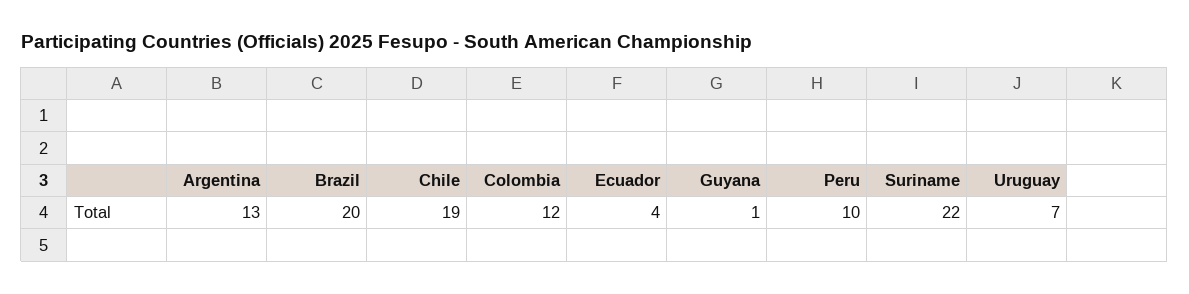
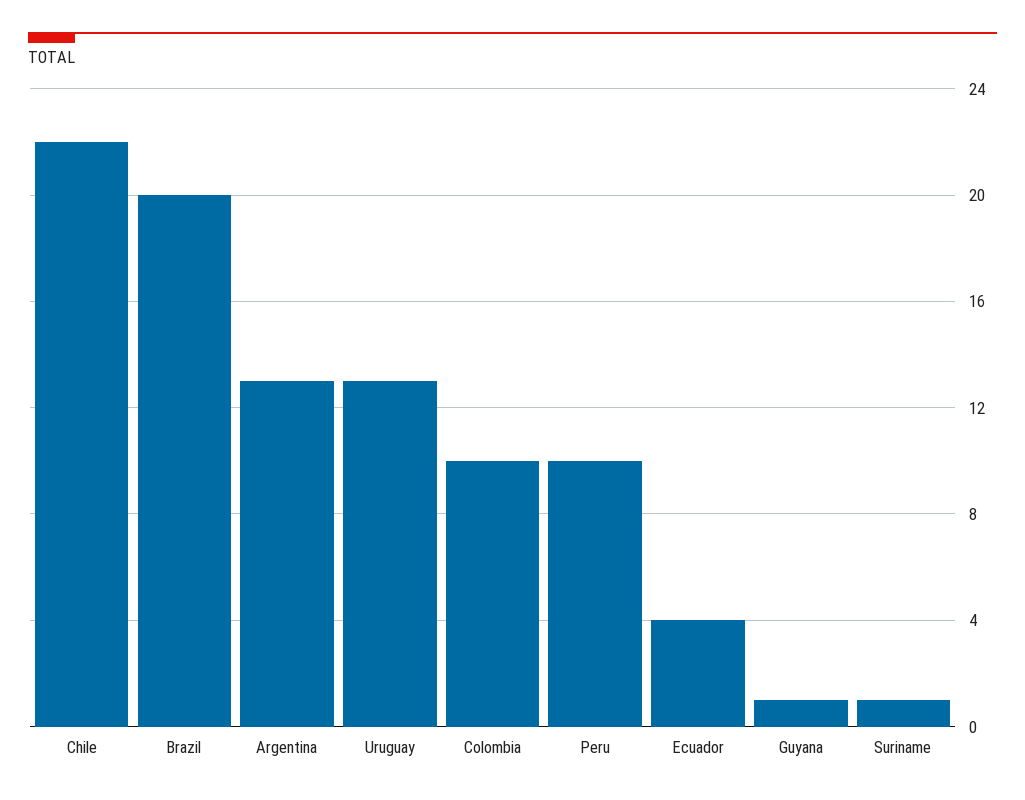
  {
    "Argentina": 13,
    "Brazil": 20,
-   "Chile": 19,
+   "Chile": 22,
-   "Colombia": 12,
+   "Colombia": 10,
    "Ecuador": 4,
    "Guyana": 1,
    "Peru": 10,
-   "Suriname": 22,
+   "Suriname": 1,
-   "Uruguay": 7
+   "Uruguay": 13
  }

